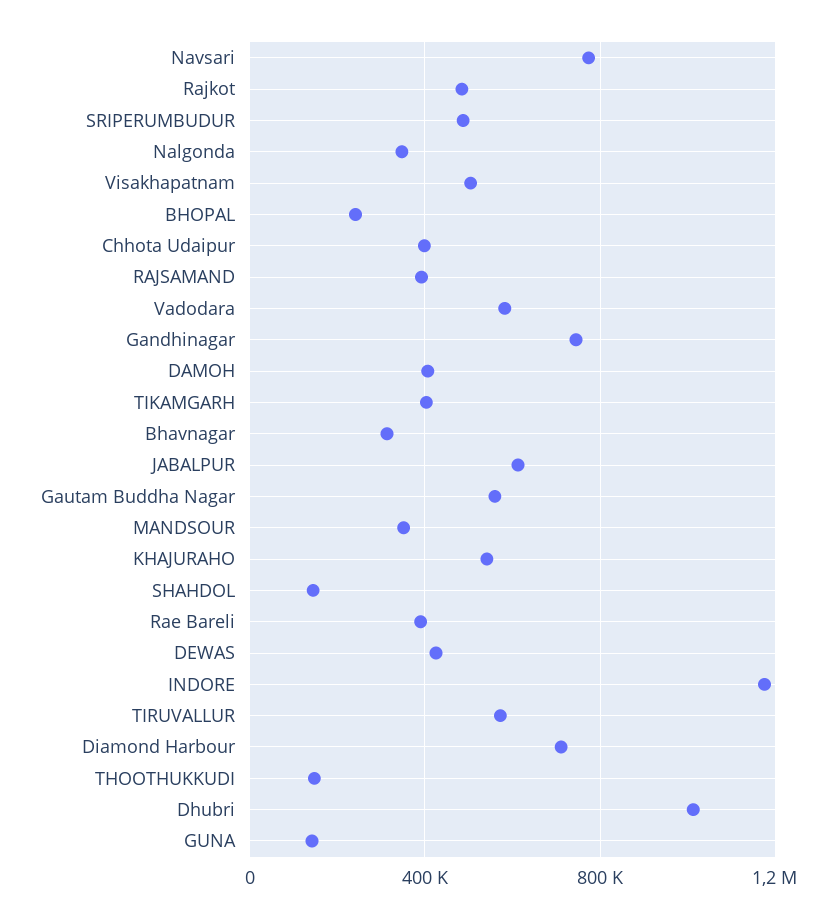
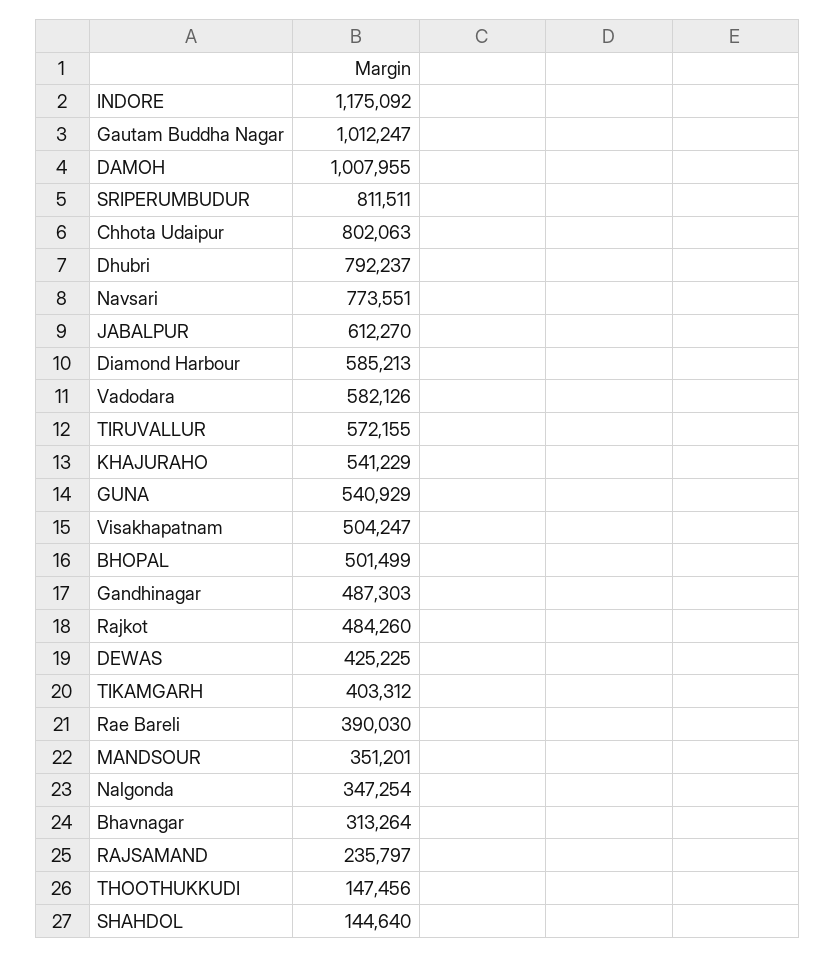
  {
    "Navsari": 773551,
    "Rajkot": 484260,
-   "SRIPERUMBUDUR": 500000,
+   "SRIPERUMBUDUR": 811511,
    "Nalgonda": 347254,
    "Visakhapatnam": 504247,
-   "BHOPAL": 250000,
+   "BHOPAL": 501499,
-   "Chhota Udaipur": 400000,
+   "Chhota Udaipur": 802063,
-   "RAJSAMAND": 400000,
+   "RAJSAMAND": 235797,
    "Vadodara": 582126,
-   "Gandhinagar": 750000,
+   "Gandhinagar": 487303,
-   "DAMOH": 400000,
+   "DAMOH": 1007955,
    "TIKAMGARH": 403312,
    "Bhavnagar": 313264,
    "JABALPUR": 612270,
-   "Gautam Buddha Nagar": 550000,
+   "Gautam Buddha Nagar": 1012247,
    "MANDSOUR": 351201,
    "KHAJURAHO": 541229,
    "SHAHDOL": 144640,
    "Rae Bareli": 390030,
    "DEWAS": 425225,
    "INDORE": 1175092,
    "TIRUVALLUR": 572155,
-   "Diamond Harbour": 700000,
+   "Diamond Harbour": 585213,
    "THOOTHUKKUDI": 147456,
-   "Dhubri": 1000000,
+   "Dhubri": 792237,
-   "GUNA": 150000
+   "GUNA": 540929
  }

